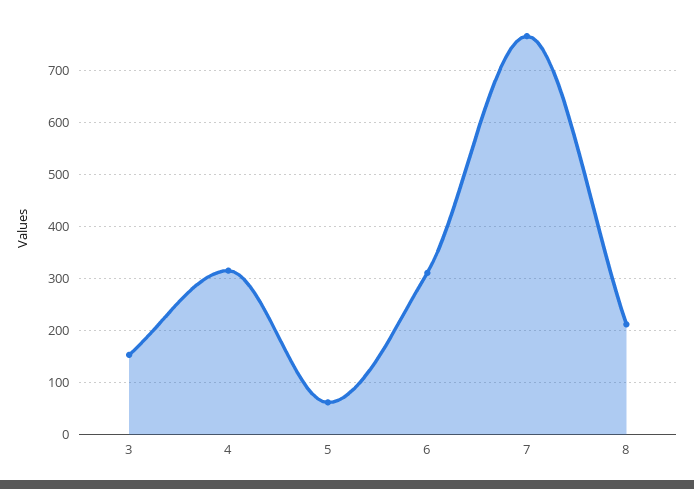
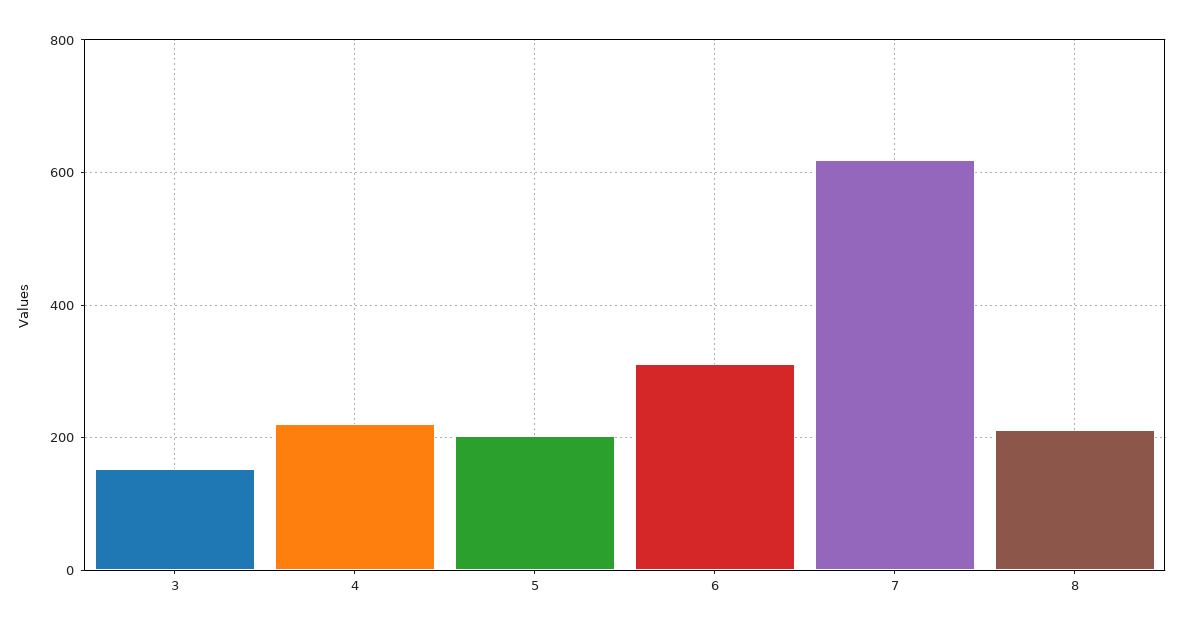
  {
    "3": 160,
-   "4": 320,
+   "4": 220,
-   "5": 60,
+   "5": 200,
    "6": 320,
-   "7": 760,
+   "7": 620,
    "8": 220
  }

